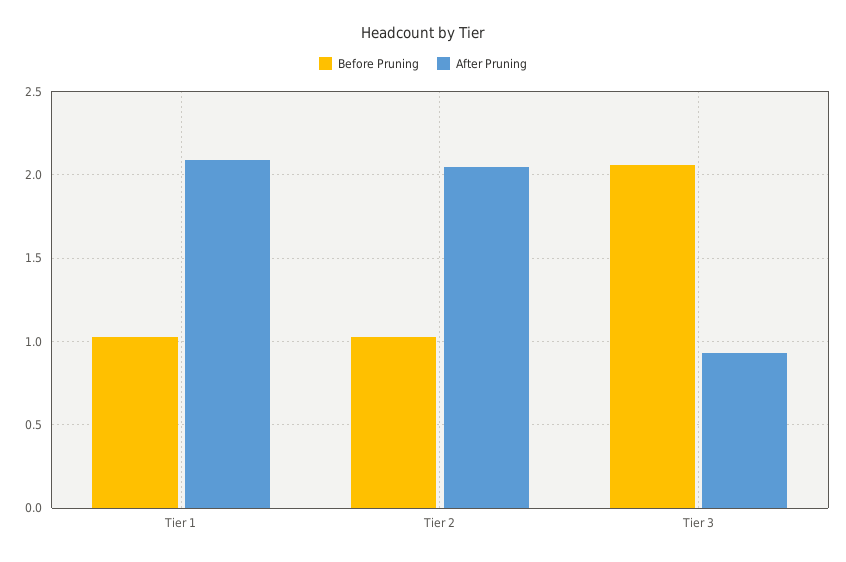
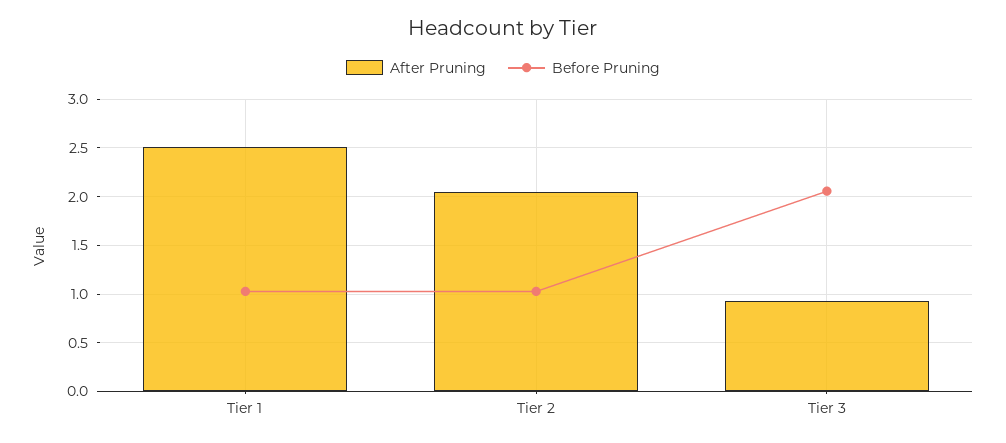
  {
    "Before Pruning": {
      "Tier 1": 1.05,
      "Tier 2": 1.05,
      "Tier 3": 2.05
    },
    "After Pruning": {
-     "Tier 1": 2.1,
+     "Tier 1": 2.5,
      "Tier 2": 2.05,
      "Tier 3": 0.95
    }
  }

